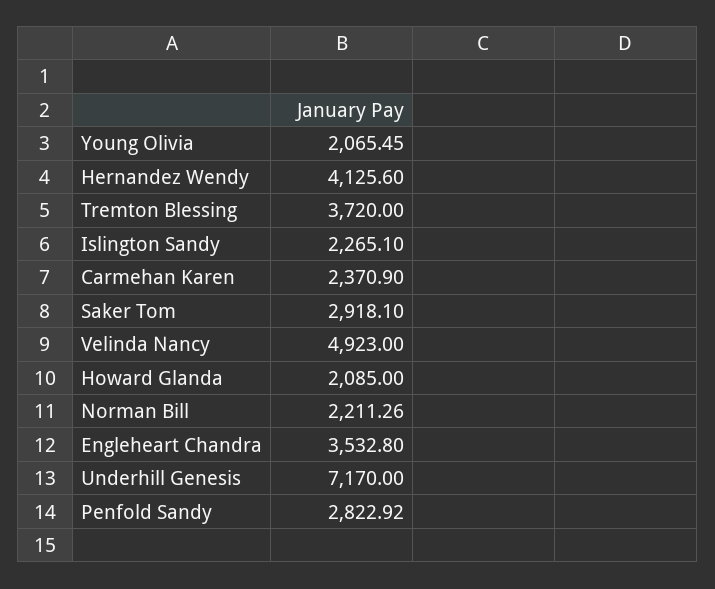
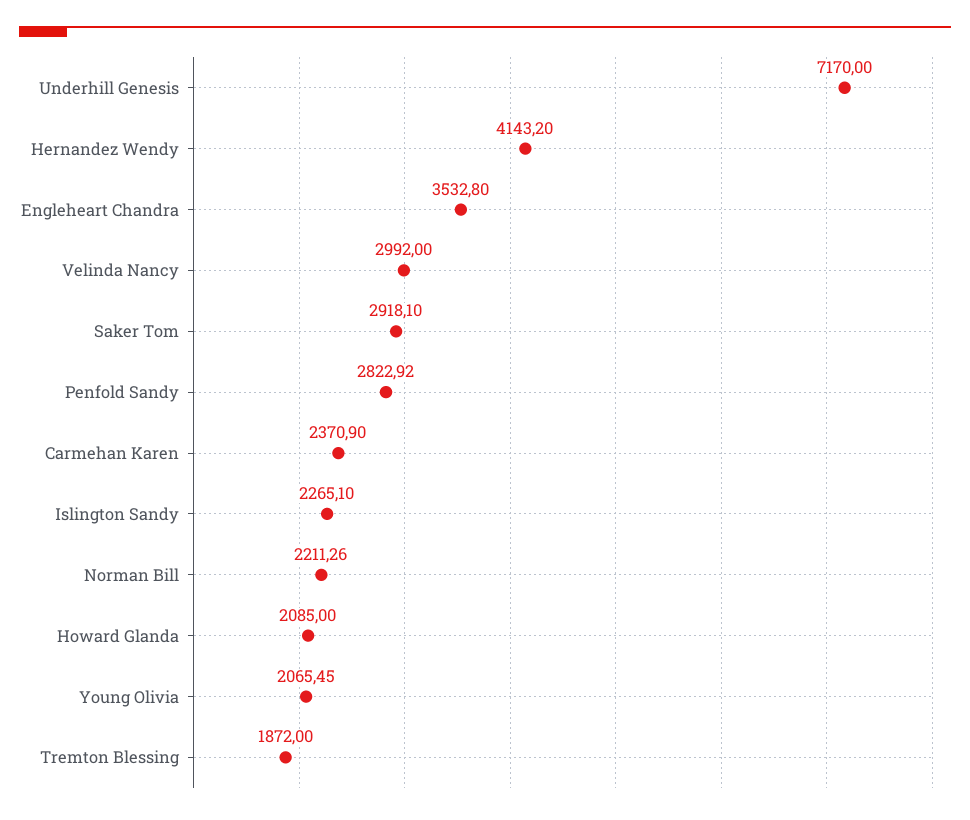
  {
    "Young Olivia": 2065.45,
-   "Hernandez Wendy": 4125.6,
+   "Hernandez Wendy": 4143.2,
-   "Tremton Blessing": 3720,
+   "Tremton Blessing": 1872,
    "Islington Sandy": 2265.1,
    "Carmehan Karen": 2370.9,
    "Saker Tom": 2918.1,
-   "Velinda Nancy": 4923,
+   "Velinda Nancy": 2992,
    "Howard Glanda": 2085,
    "Norman Bill": 2211.26,
    "Engleheart Chandra": 3532.8,
    "Underhill Genesis": 7170,
    "Penfold Sandy": 2822.92
  }

